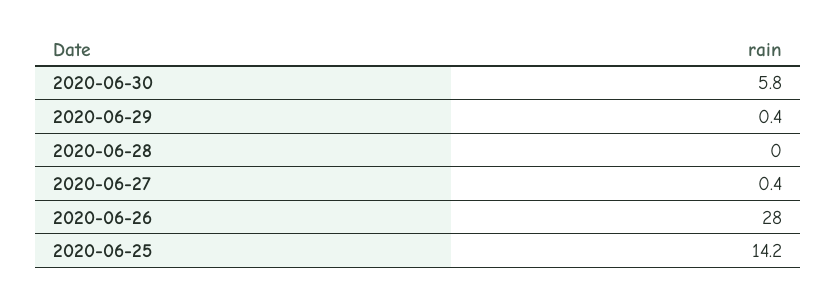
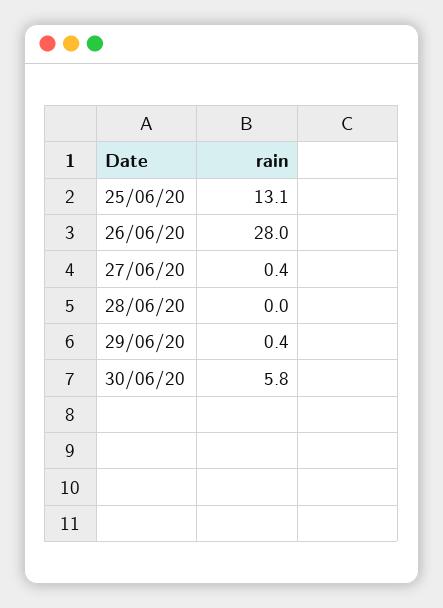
  {
    "2020-06-30": 5.8,
    "2020-06-29": 0.4,
    "2020-06-28": 0,
    "2020-06-27": 0.4,
    "2020-06-26": 28,
-   "2020-06-25": 14.2
+   "2020-06-25": 13.1
  }

